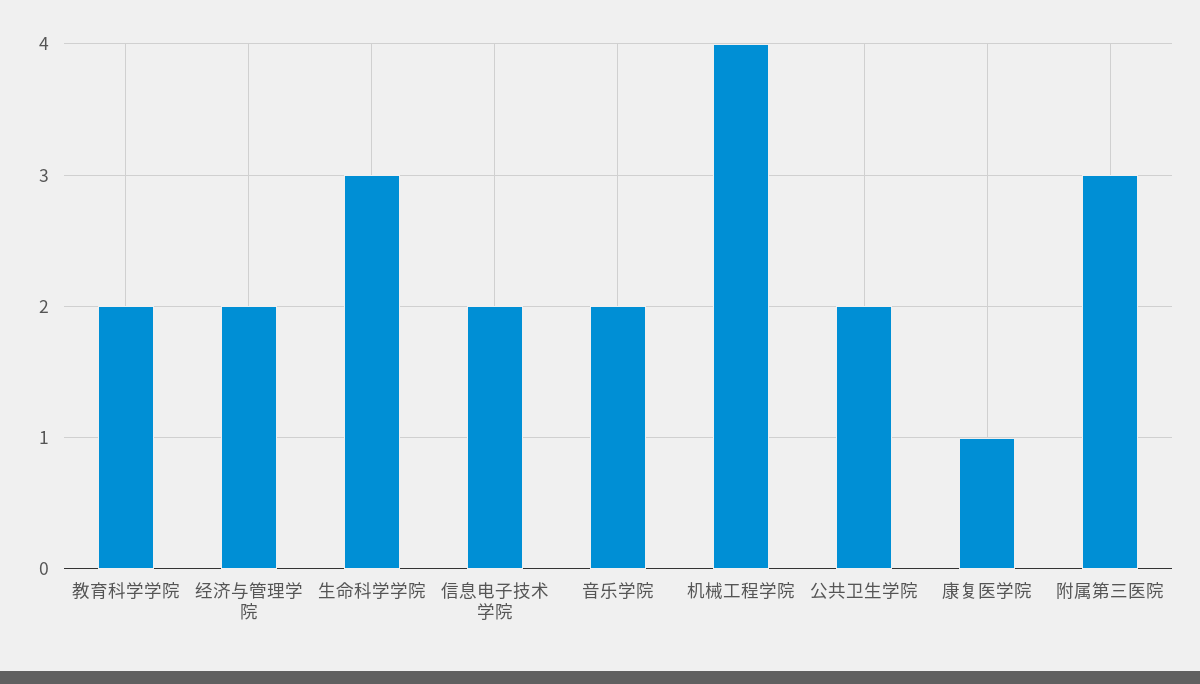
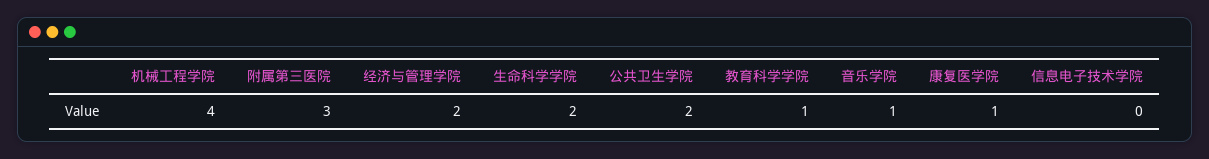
  {
-   "教育科学学院": 2,
+   "教育科学学院": 1,
    "经济与管理学院": 2,
-   "生命科学学院": 3,
+   "生命科学学院": 2,
-   "信息电子技术学院": 2,
+   "信息电子技术学院": 0,
-   "音乐学院": 2,
+   "音乐学院": 1,
    "机械工程学院": 4,
    "公共卫生学院": 2,
    "康复医学院": 1,
    "附属第三医院": 3
  }

